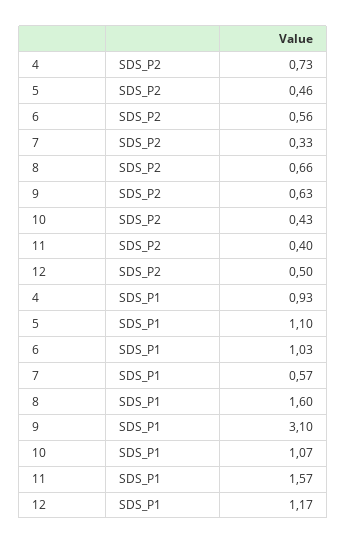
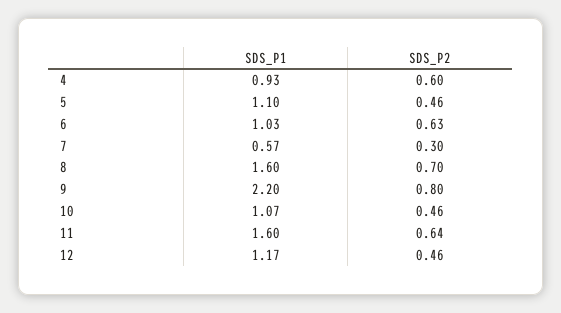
  {
    "4": {
-     "SDS_P2": 0.73,
+     "SDS_P2": 0.6,
      "SDS_P1": 0.93
    },
    "5": {
      "SDS_P2": 0.46,
      "SDS_P1": 1.1
    },
    "6": {
-     "SDS_P2": 0.56,
+     "SDS_P2": 0.63,
      "SDS_P1": 1.03
    },
    "7": {
-     "SDS_P2": 0.33,
+     "SDS_P2": 0.3,
      "SDS_P1": 0.57
    },
    "8": {
-     "SDS_P2": 0.66,
+     "SDS_P2": 0.7,
      "SDS_P1": 1.6
    },
    "9": {
-     "SDS_P2": 0.63,
+     "SDS_P2": 0.8,
-     "SDS_P1": 3.1
+     "SDS_P1": 2.2
    },
    "10": {
-     "SDS_P2": 0.43,
+     "SDS_P2": 0.46,
      "SDS_P1": 1.07
    },
    "11": {
-     "SDS_P2": 0.4,
+     "SDS_P2": 0.64,
-     "SDS_P1": 1.57
+     "SDS_P1": 1.6
    },
    "12": {
-     "SDS_P2": 0.5,
+     "SDS_P2": 0.46,
      "SDS_P1": 1.17
    }
  }

